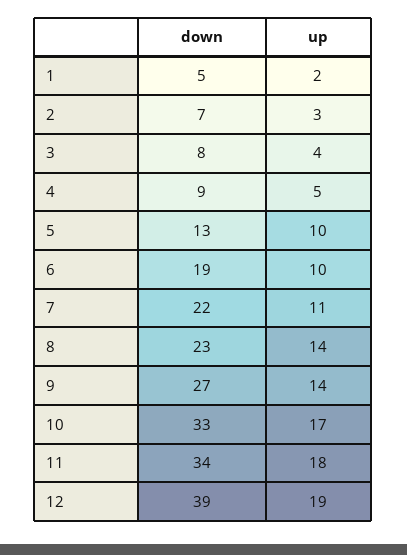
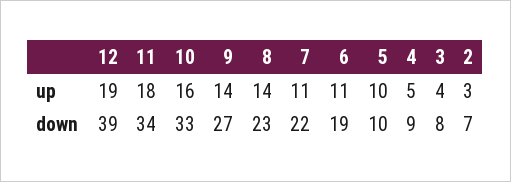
  {
    "down": {
-     "1": 5,
      "2": 7,
      "3": 8,
      "4": 9,
-     "5": 13,
+     "5": 10,
      "6": 19,
      "7": 22,
      "8": 23,
      "9": 27,
      "10": 33,
      "11": 34,
      "12": 39
    },
    "up": {
-     "1": 2,
      "2": 3,
      "3": 4,
      "4": 5,
      "5": 10,
-     "6": 10,
+     "6": 11,
      "7": 11,
      "8": 14,
      "9": 14,
-     "10": 17,
+     "10": 16,
      "11": 18,
      "12": 19
    }
  }

